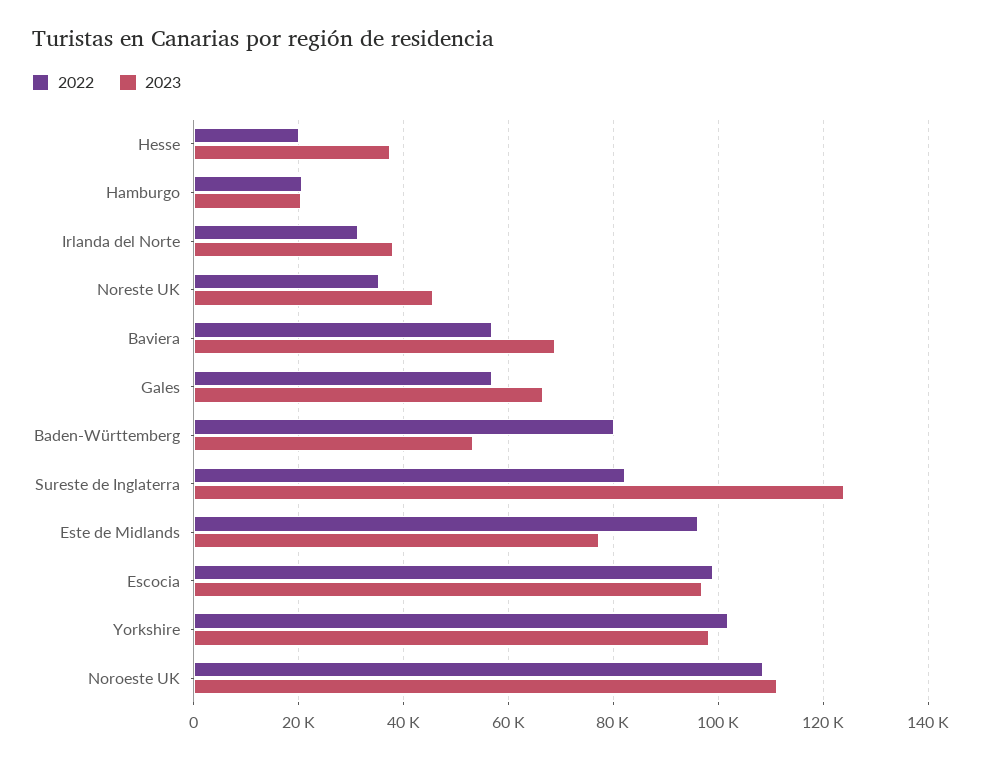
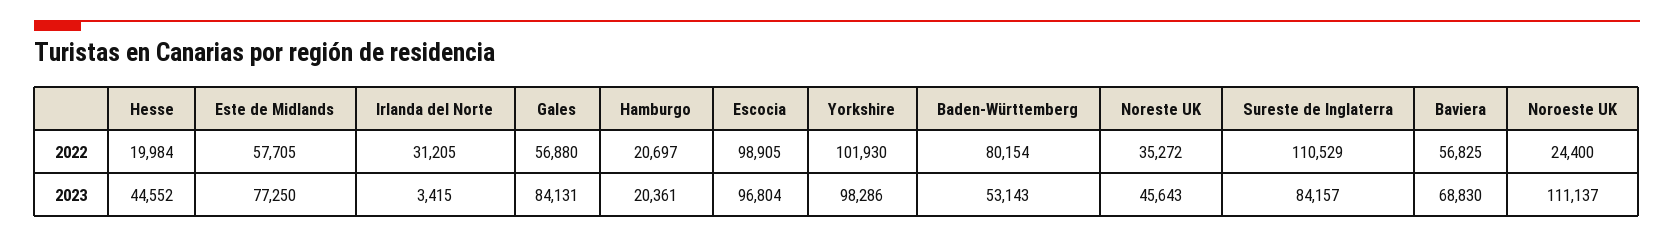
  {
    "2022": {
      "Hesse": 19984,
      "Hamburgo": 20697,
      "Irlanda del Norte": 31205,
      "Noreste UK": 35272,
      "Baviera": 56825,
      "Gales": 56880,
      "Baden-Württemberg": 80154,
-     "Sureste de Inglaterra": 82000,
+     "Sureste de Inglaterra": 110529,
-     "Este de Midlands": 96000,
+     "Este de Midlands": 57705,
      "Escocia": 98905,
      "Yorkshire": 101930,
-     "Noroeste UK": 108000
+     "Noroeste UK": 24400
    },
    "2023": {
-     "Hesse": 38000,
+     "Hesse": 44552,
      "Hamburgo": 20361,
-     "Irlanda del Norte": 38000,
+     "Irlanda del Norte": 3415,
      "Noreste UK": 45643,
      "Baviera": 68830,
-     "Gales": 66000,
+     "Gales": 84131,
      "Baden-Württemberg": 53143,
-     "Sureste de Inglaterra": 124000,
+     "Sureste de Inglaterra": 84157,
      "Este de Midlands": 77250,
      "Escocia": 96804,
      "Yorkshire": 98286,
      "Noroeste UK": 111137
    }
  }

